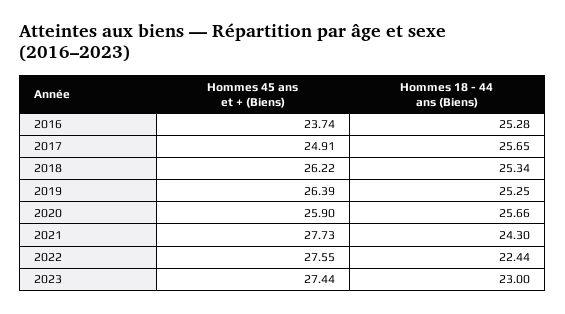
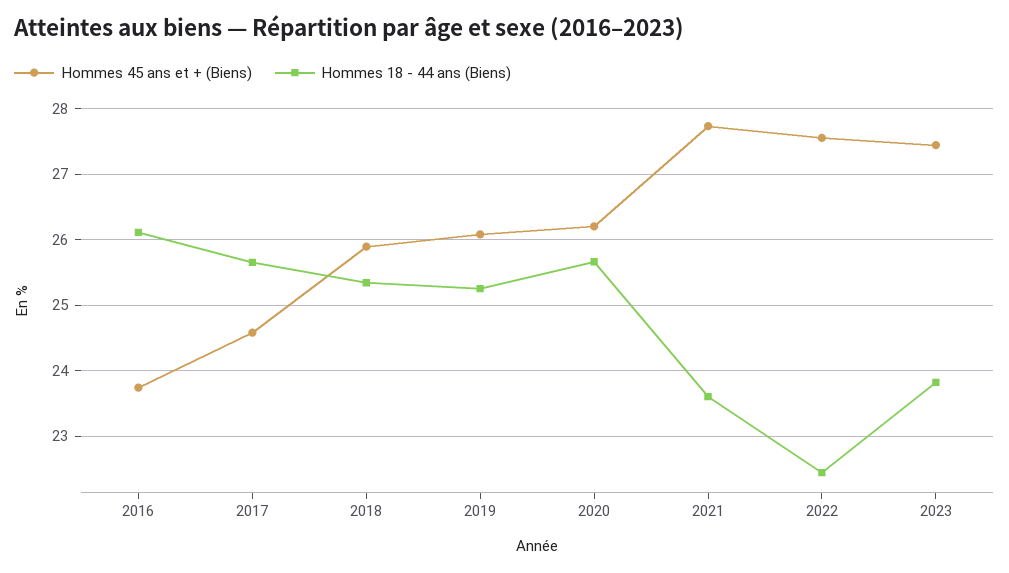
  {
    "Hommes 45 ans et + (Biens)": {
      "2016": 23.74,
-     "2017": 24.91,
+     "2017": 24.6,
-     "2018": 26.22,
+     "2018": 25.9,
-     "2019": 26.39,
+     "2019": 26.1,
-     "2020": 25.9,
+     "2020": 26.2,
      "2021": 27.73,
      "2022": 27.55,
      "2023": 27.44
    },
    "Hommes 18 - 44 ans (Biens)": {
-     "2016": 25.28,
+     "2016": 26.1,
      "2017": 25.65,
      "2018": 25.34,
      "2019": 25.25,
      "2020": 25.66,
-     "2021": 24.3,
+     "2021": 23.6,
      "2022": 22.44,
-     "2023": 23
+     "2023": 23.8
    }
  }

